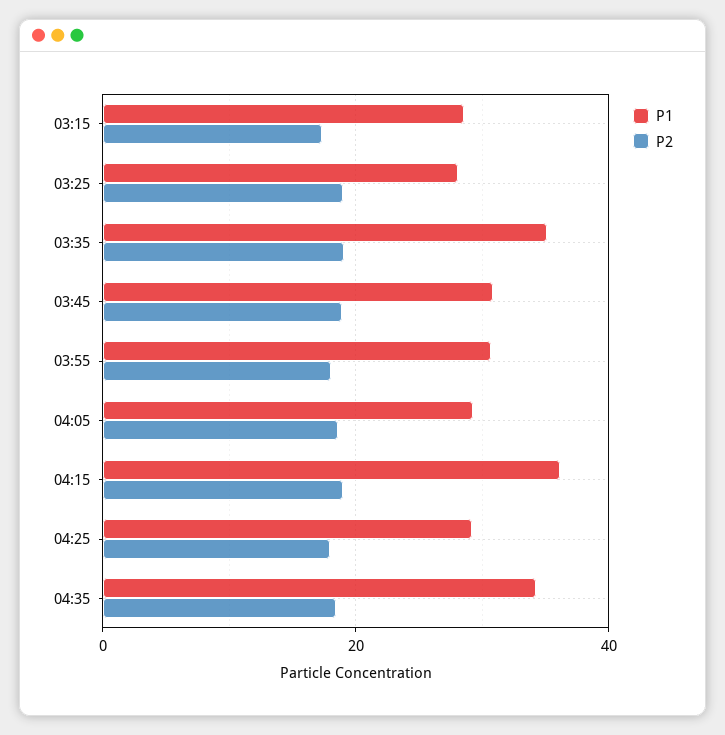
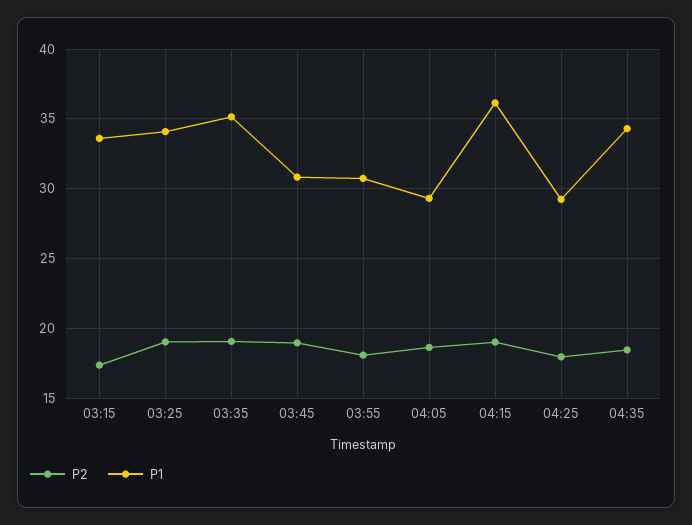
  {
    "P1": {
-     "03:15": 28,
+     "03:15": 33.5,
-     "03:25": 28,
+     "03:25": 34,
      "03:35": 35,
      "03:45": 31,
      "03:55": 30.5,
      "04:05": 29.5,
      "04:15": 36,
      "04:25": 29,
      "04:35": 34.5
    },
    "P2": {
      "03:15": 17.5,
      "03:25": 19,
      "03:35": 19,
      "03:45": 19,
      "03:55": 18,
      "04:05": 18.5,
      "04:15": 19,
      "04:25": 18,
      "04:35": 18.5
    }
  }

